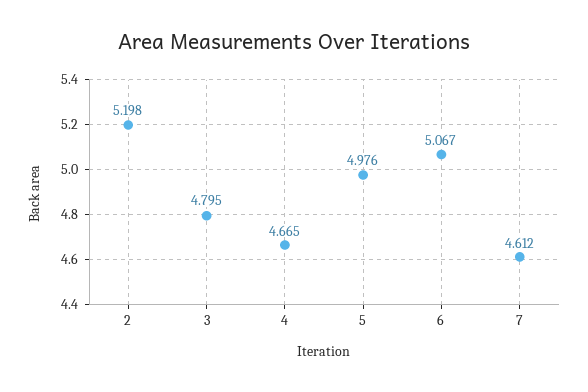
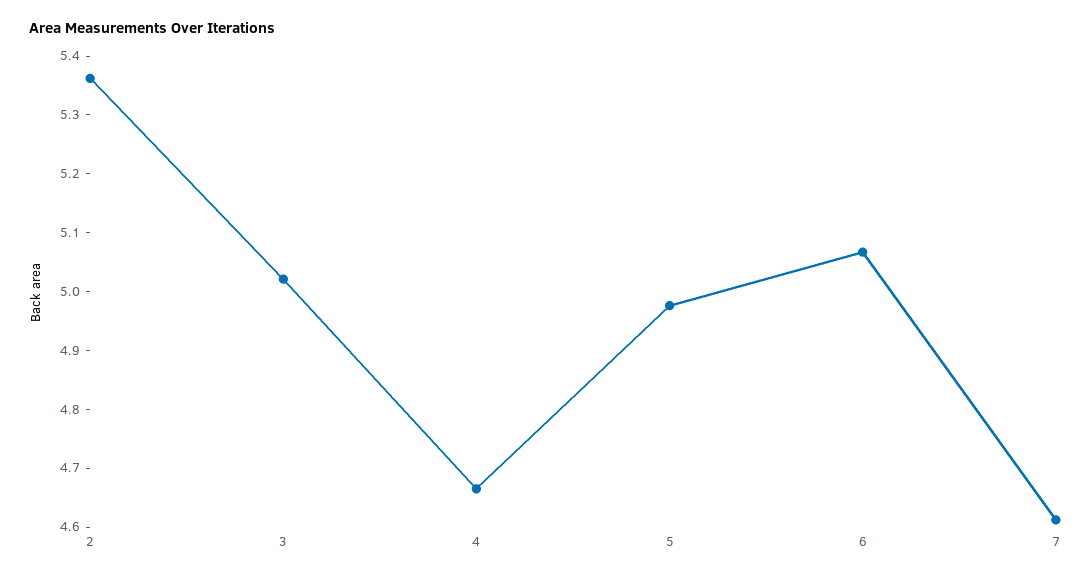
  {
-   "2": 5.198,
+   "2": 5.36,
-   "3": 4.795,
+   "3": 5.02,
    "4": 4.665,
    "5": 4.976,
    "6": 5.067,
    "7": 4.612
  }

